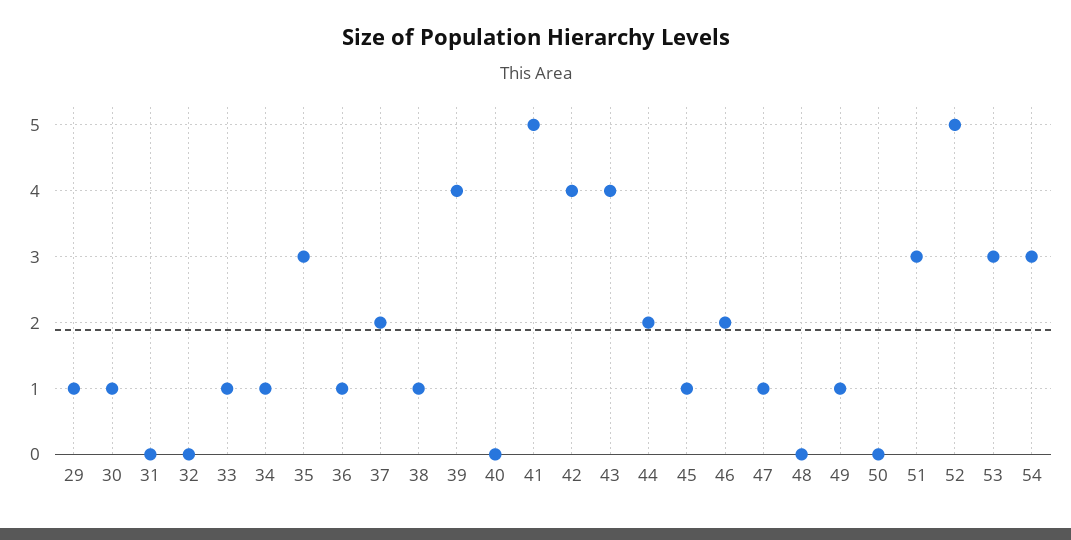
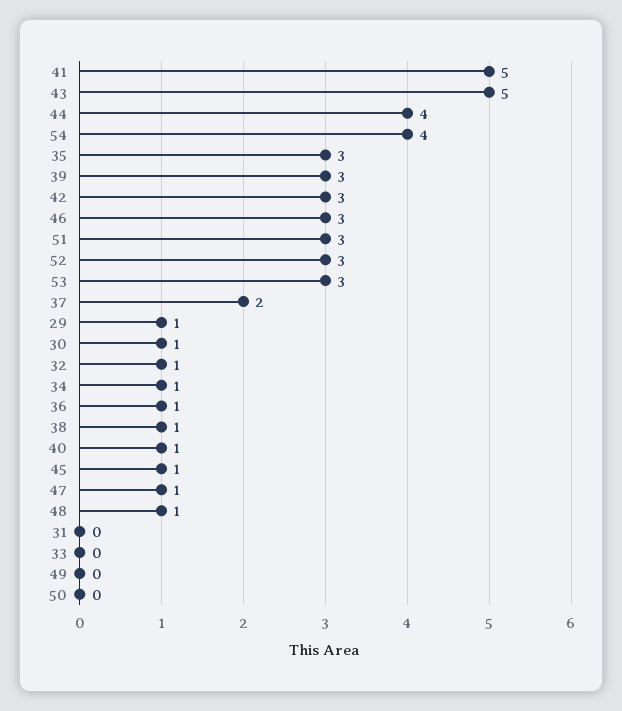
  {
    "29": 1,
    "30": 1,
    "31": 0,
-   "32": 0,
+   "32": 1,
-   "33": 1,
+   "33": 0,
    "34": 1,
    "35": 3,
    "36": 1,
    "37": 2,
    "38": 1,
-   "39": 4,
+   "39": 3,
-   "40": 0,
+   "40": 1,
    "41": 5,
-   "42": 4,
+   "42": 3,
-   "43": 4,
+   "43": 5,
-   "44": 2,
+   "44": 4,
    "45": 1,
-   "46": 2,
+   "46": 3,
    "47": 1,
-   "48": 0,
+   "48": 1,
-   "49": 1,
+   "49": 0,
    "50": 0,
    "51": 3,
-   "52": 5,
+   "52": 3,
    "53": 3,
-   "54": 3
+   "54": 4
  }

